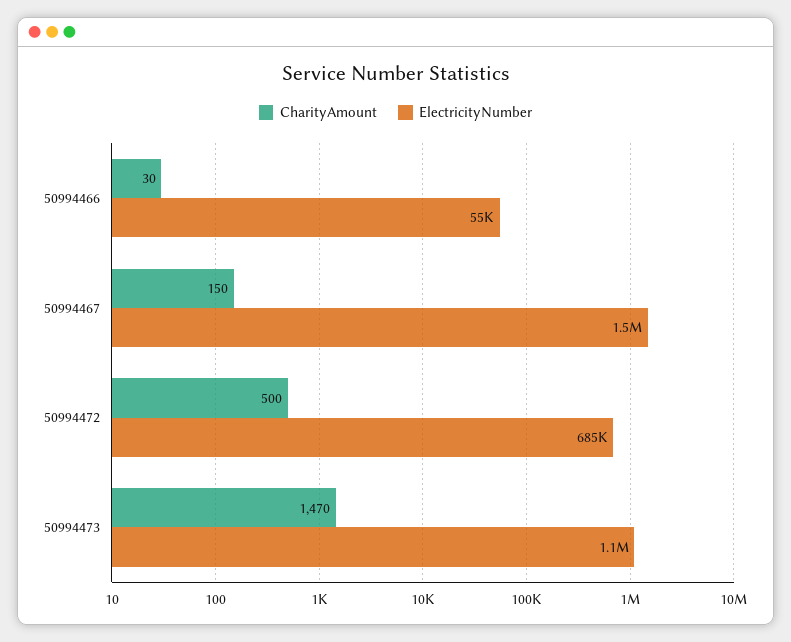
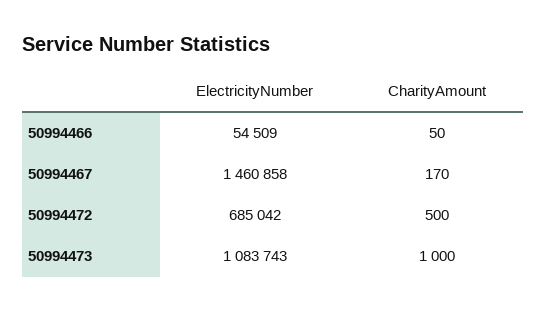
  {
    "CharityAmount": {
-     "50994466": 30,
+     "50994466": 50,
-     "50994467": 150,
+     "50994467": 170,
      "50994472": 500,
-     "50994473": 1470
+     "50994473": 1000
    },
    "ElectricityNumber": {
      "50994466": 54509,
      "50994467": 1460858,
      "50994472": 685042,
      "50994473": 1083743
    }
  }

